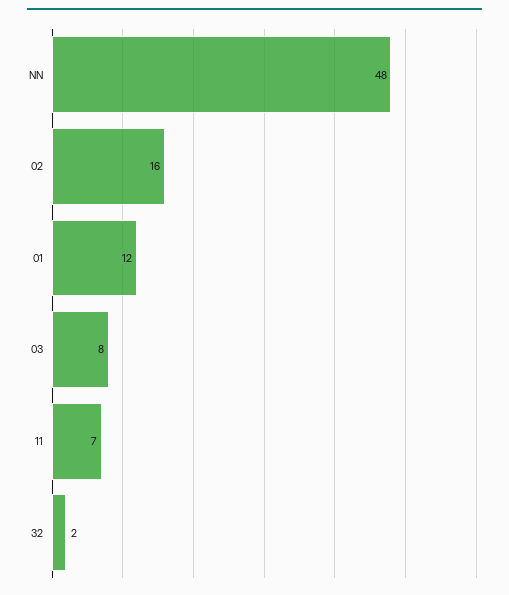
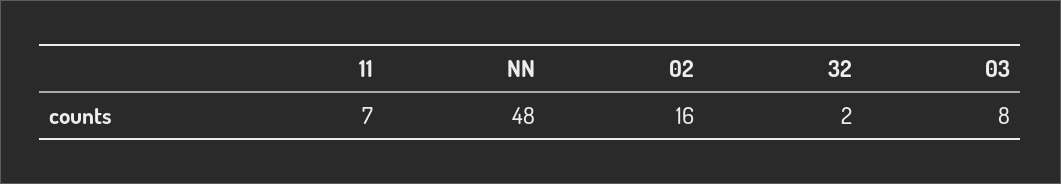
  {
    "NN": 48,
    "02": 16,
-   "01": 12,
    "03": 8,
    "11": 7,
    "32": 2
  }

